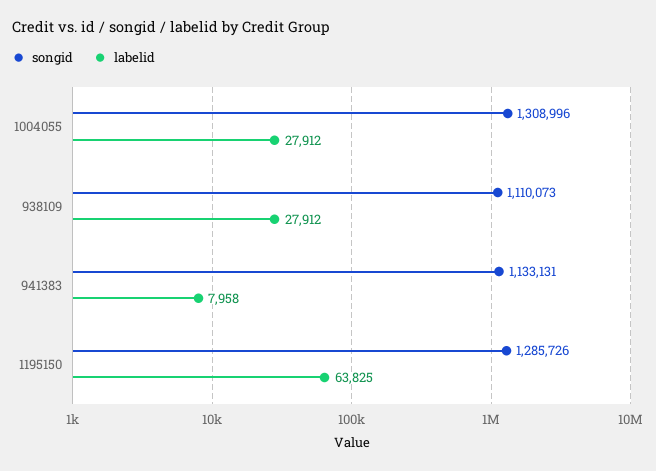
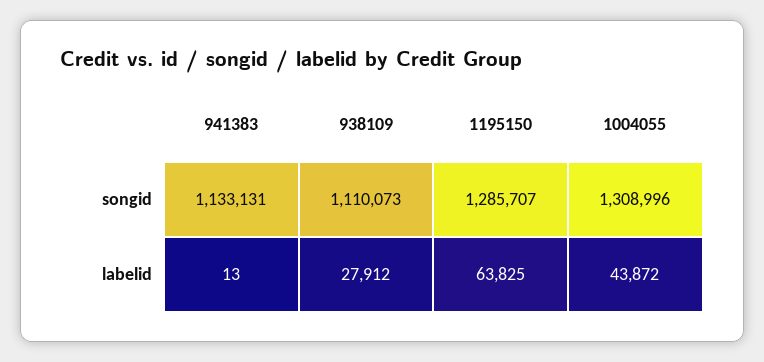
  {
    "songid": {
      "1004055": 1308996,
      "938109": 1110073,
      "941383": 1133131,
-     "1195150": 1285726
+     "1195150": 1285707
    },
    "labelid": {
-     "1004055": 27912,
+     "1004055": 43872,
      "938109": 27912,
-     "941383": 7958,
+     "941383": 13,
      "1195150": 63825
    }
  }

